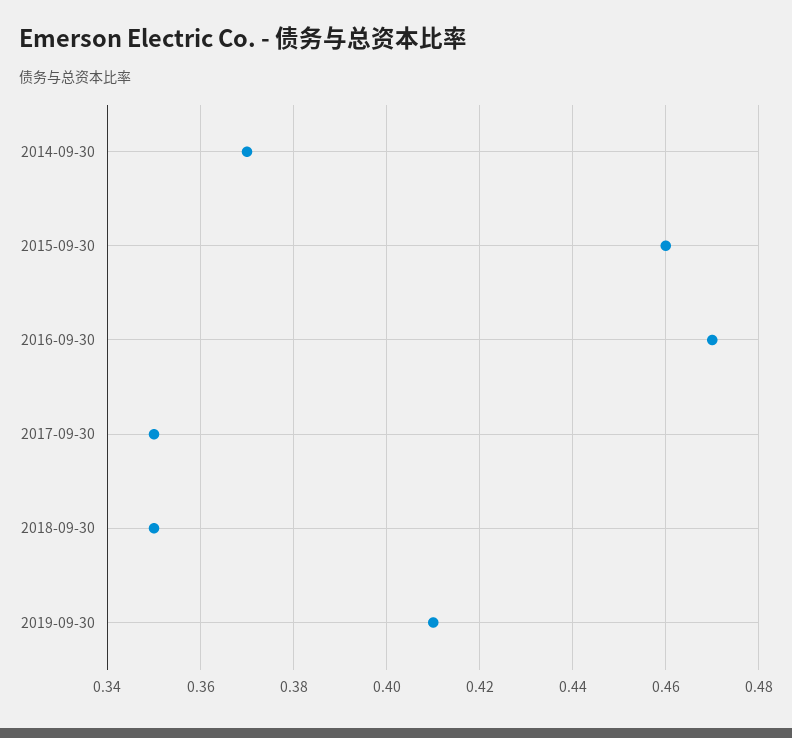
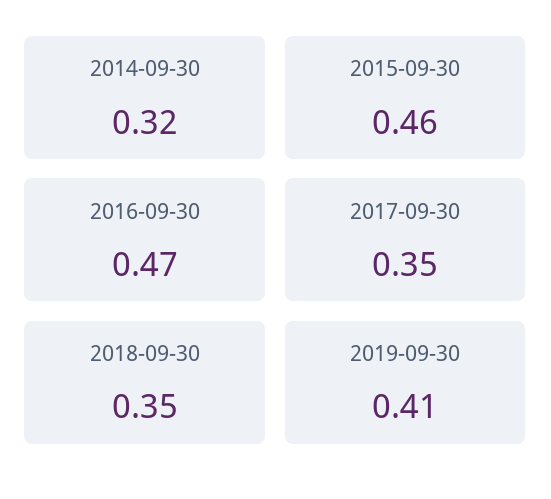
  {
-   "2014-09-30": 0.37,
+   "2014-09-30": 0.32,
    "2015-09-30": 0.46,
    "2016-09-30": 0.47,
    "2017-09-30": 0.35,
    "2018-09-30": 0.35,
    "2019-09-30": 0.41
  }

